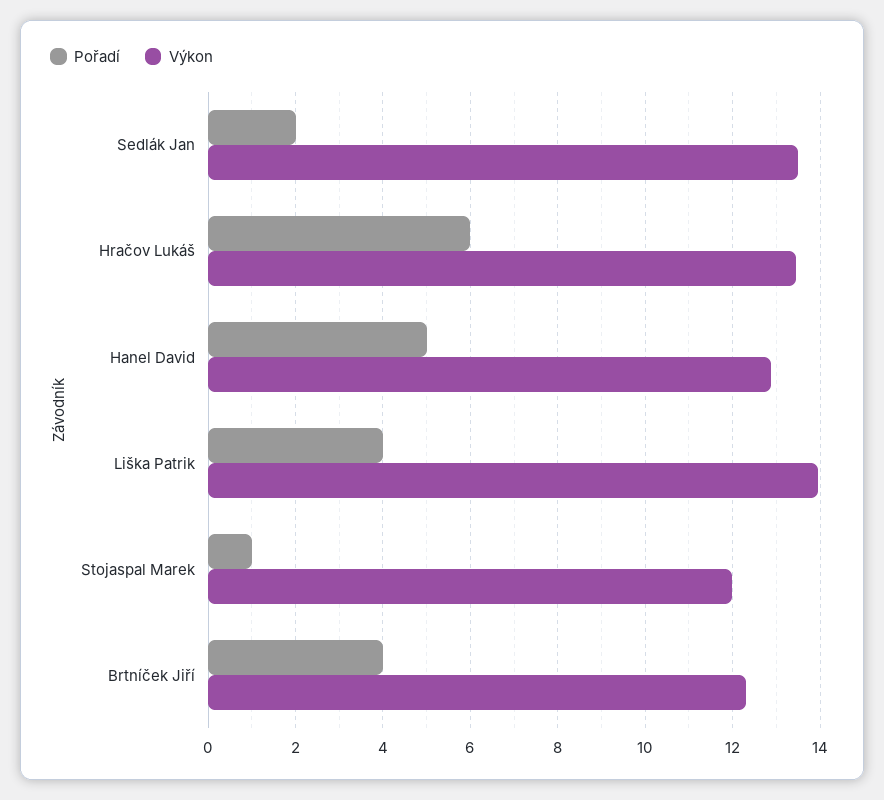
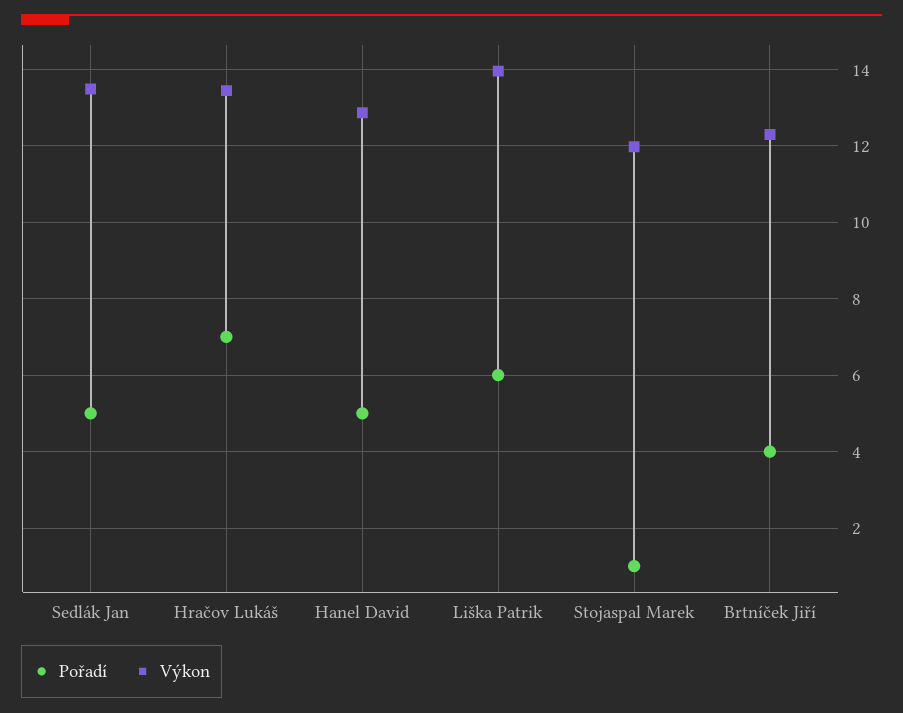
  {
    "Pořadí": {
-     "Sedlák Jan": 2,
+     "Sedlák Jan": 5,
-     "Hračov Lukáš": 6,
+     "Hračov Lukáš": 7,
      "Hanel David": 5,
-     "Liška Patrik": 4,
+     "Liška Patrik": 6,
      "Stojaspal Marek": 1,
      "Brtníček Jiří": 4
    },
    "Výkon": {
      "Sedlák Jan": 13.4,
      "Hračov Lukáš": 13.4,
      "Hanel David": 12.8,
      "Liška Patrik": 14,
      "Stojaspal Marek": 12,
      "Brtníček Jiří": 12.4
    }
  }

